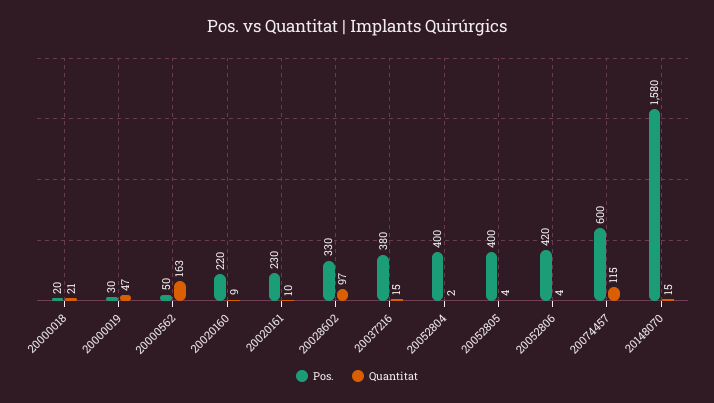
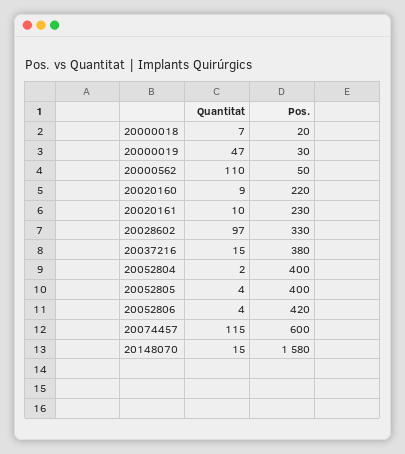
  {
    "Pos.": {
      "20000018": 20,
      "20000019": 30,
      "20000562": 50,
      "20020160": 220,
      "20020161": 230,
      "20028602": 330,
      "20037216": 380,
      "20052804": 400,
      "20052805": 400,
      "20052806": 420,
      "20074457": 600,
      "20148070": 1580
    },
    "Quantitat": {
-     "20000018": 21,
+     "20000018": 7,
      "20000019": 47,
-     "20000562": 163,
+     "20000562": 110,
      "20020160": 9,
      "20020161": 10,
      "20028602": 97,
      "20037216": 15,
      "20052804": 2,
      "20052805": 4,
      "20052806": 4,
      "20074457": 115,
      "20148070": 15
    }
  }

